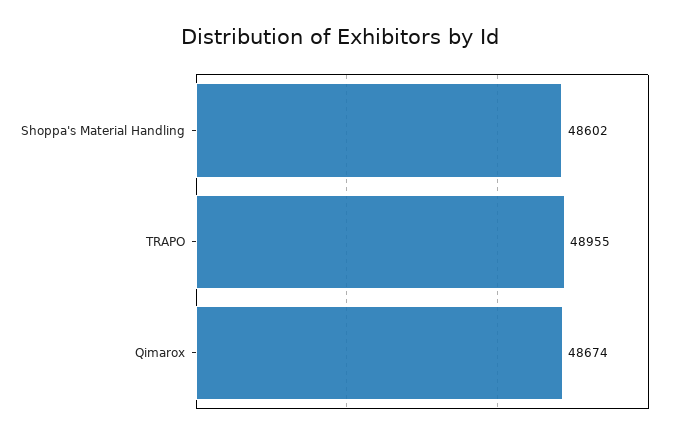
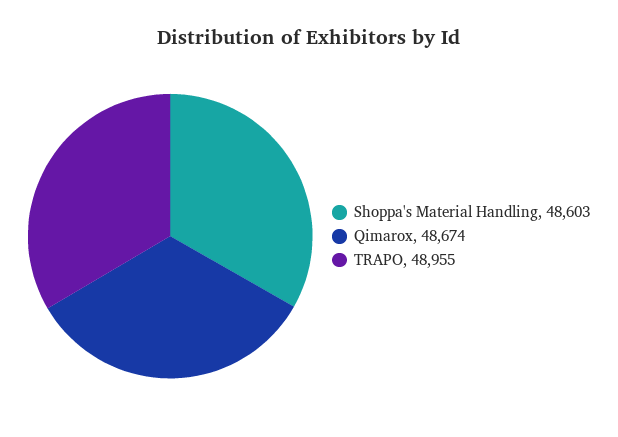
  {
-   "Shoppa's Material Handling": 48602,
+   "Shoppa's Material Handling": 48603,
    "TRAPO": 48955,
    "Qimarox": 48674
  }

